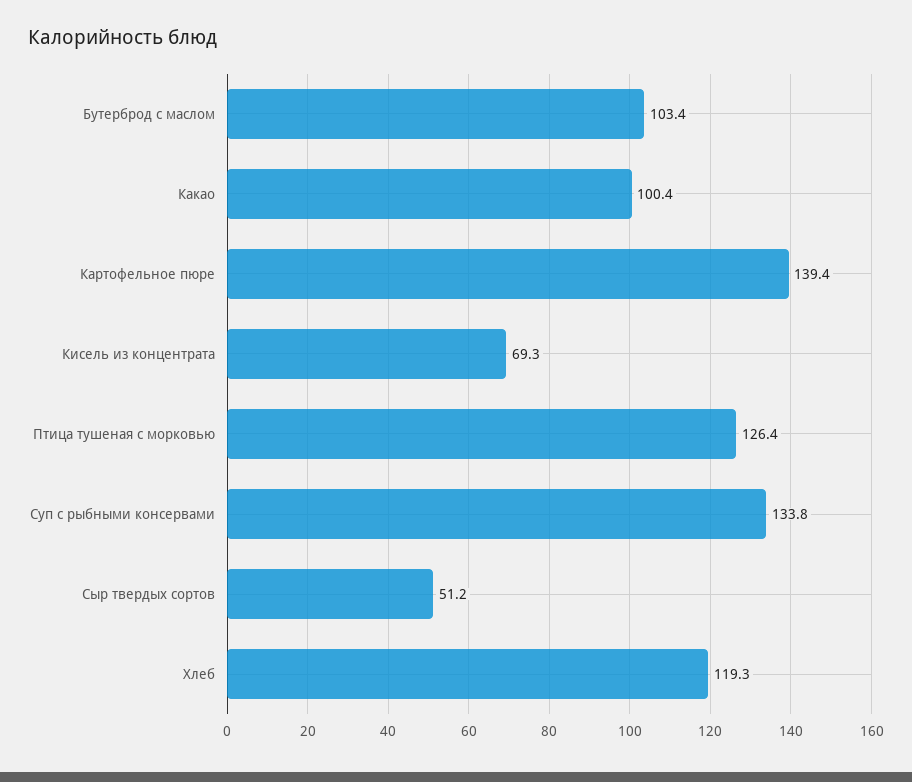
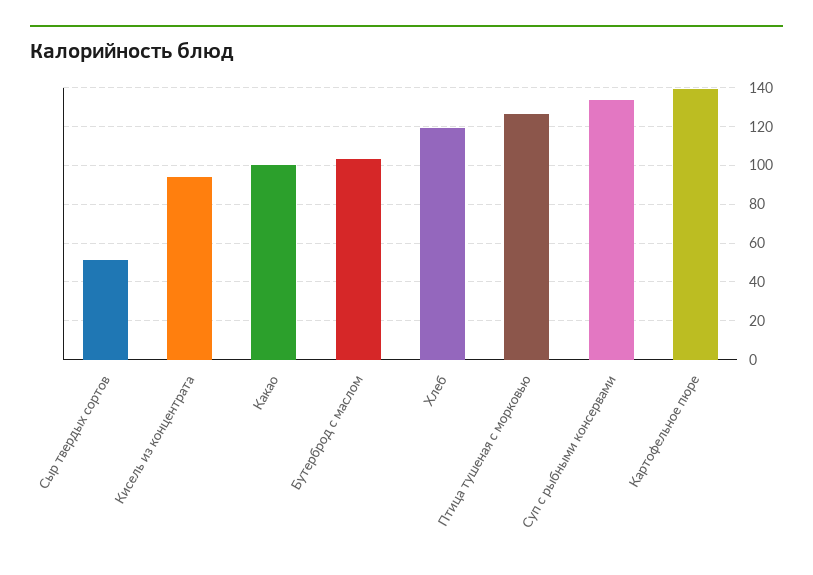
  {
    "Бутерброд с маслом": 103.4,
    "Какао": 100.4,
    "Картофельное пюре": 139.4,
-   "Кисель из концентрата": 69.3,
+   "Кисель из концентрата": 95,
    "Птица тушеная с морковью": 126.4,
    "Суп с рыбными консервами": 133.8,
    "Сыр твердых сортов": 51.2,
    "Хлеб": 119.3
  }

